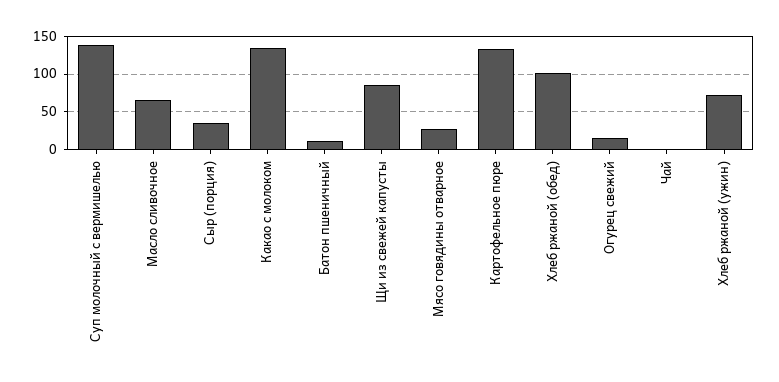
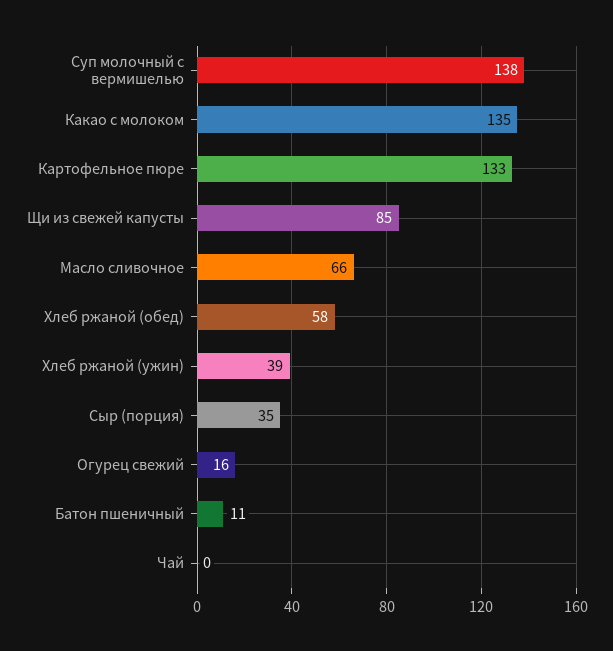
  {
    "Суп молочный с вермишелью": 138,
    "Масло сливочное": 66,
    "Сыр (порция)": 35,
    "Какао с молоком": 135,
    "Батон пшеничный": 11,
    "Щи из свежей капусты": 85,
-   "Мясо говядины отварное": 30,
    "Картофельное пюре": 133,
-   "Хлеб ржаной (обед)": 100,
+   "Хлеб ржаной (обед)": 58,
    "Огурец свежий": 16,
    "Чай": 0,
-   "Хлеб ржаной (ужин)": 70
+   "Хлеб ржаной (ужин)": 39
  }

